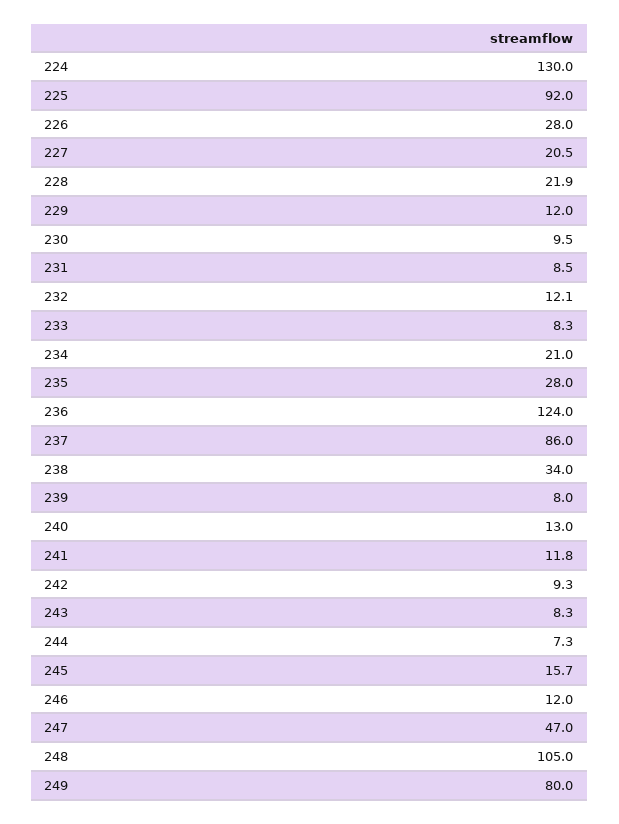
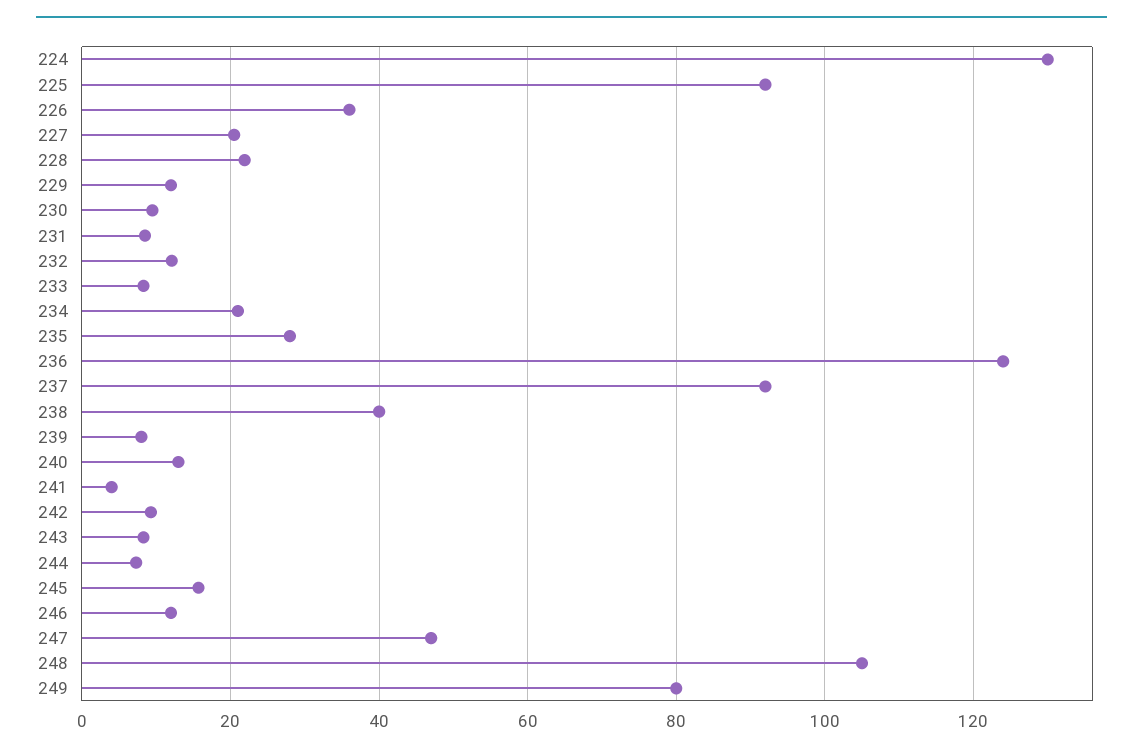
  {
    "224": 130,
    "225": 92,
-   "226": 28,
+   "226": 36,
    "227": 20.5,
    "228": 21.9,
    "229": 12,
    "230": 9.5,
    "231": 8.5,
    "232": 12.1,
    "233": 8.3,
    "234": 21,
    "235": 28,
    "236": 124,
-   "237": 86,
+   "237": 92,
-   "238": 34,
+   "238": 40,
    "239": 8,
    "240": 13,
-   "241": 11.8,
+   "241": 4,
    "242": 9.3,
    "243": 8.3,
    "244": 7.3,
    "245": 15.7,
    "246": 12,
    "247": 47,
    "248": 105,
    "249": 80
  }

